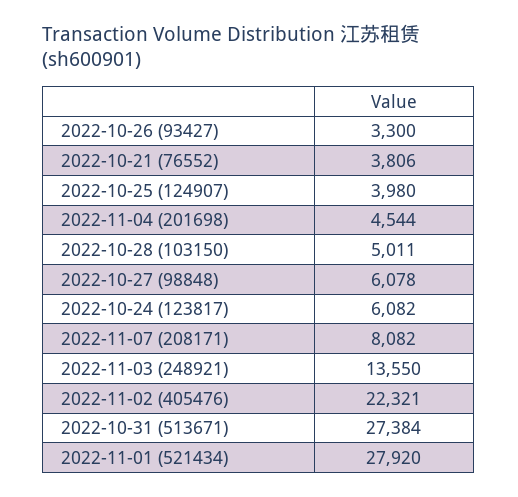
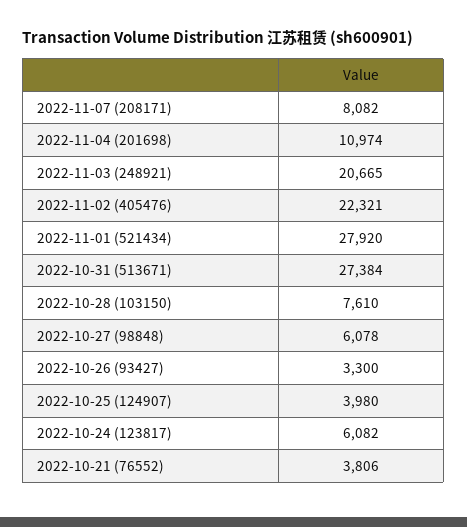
  {
    "2022-10-26 (93427)": 3300,
    "2022-10-21 (76552)": 3806,
    "2022-10-25 (124907)": 3980,
-   "2022-11-04 (201698)": 4544,
+   "2022-11-04 (201698)": 10974,
-   "2022-10-28 (103150)": 5011,
+   "2022-10-28 (103150)": 7610,
    "2022-10-27 (98848)": 6078,
    "2022-10-24 (123817)": 6082,
    "2022-11-07 (208171)": 8082,
-   "2022-11-03 (248921)": 13550,
+   "2022-11-03 (248921)": 20665,
    "2022-11-02 (405476)": 22321,
    "2022-10-31 (513671)": 27384,
    "2022-11-01 (521434)": 27920
  }

